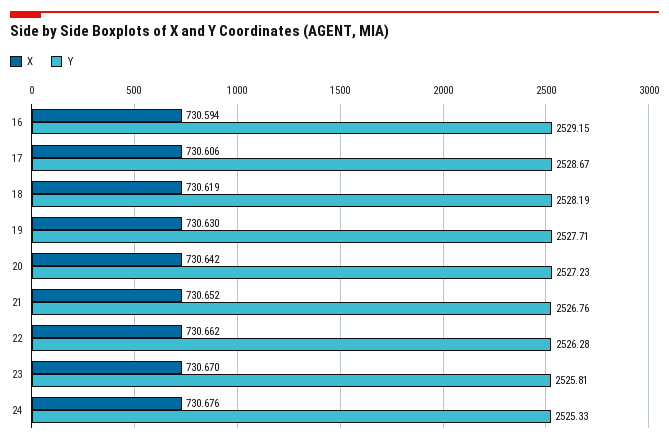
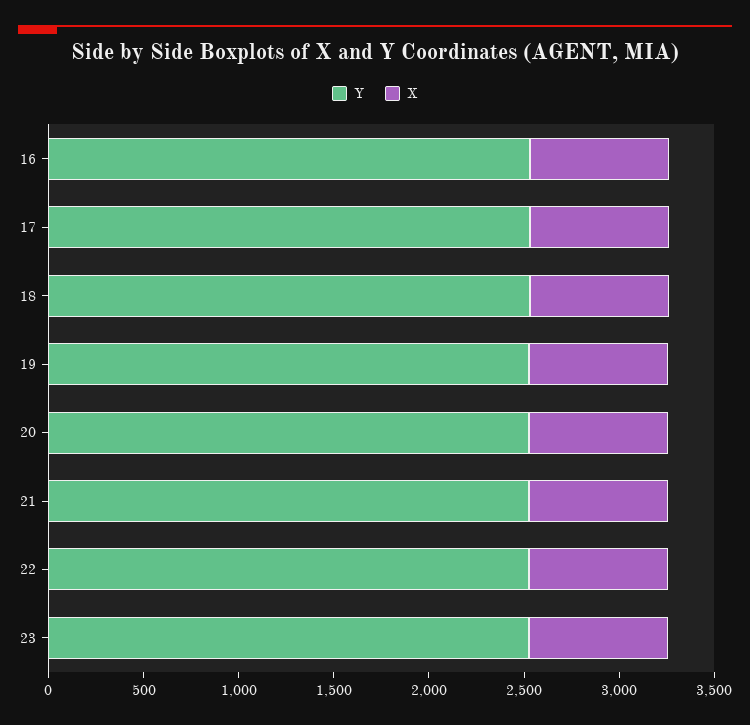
  {
    "X": {
      "16": 730.594,
      "17": 730.606,
      "18": 730.619,
      "19": 730.63,
      "20": 730.642,
      "21": 730.652,
      "22": 730.662,
-     "23": 730.67,
+     "23": 730.67
-     "24": 730.676
    },
    "Y": {
      "16": 2529.15,
      "17": 2528.67,
      "18": 2528.19,
      "19": 2527.71,
      "20": 2527.23,
      "21": 2526.76,
      "22": 2526.28,
-     "23": 2525.81,
+     "23": 2525.81
-     "24": 2525.33
    }
  }

